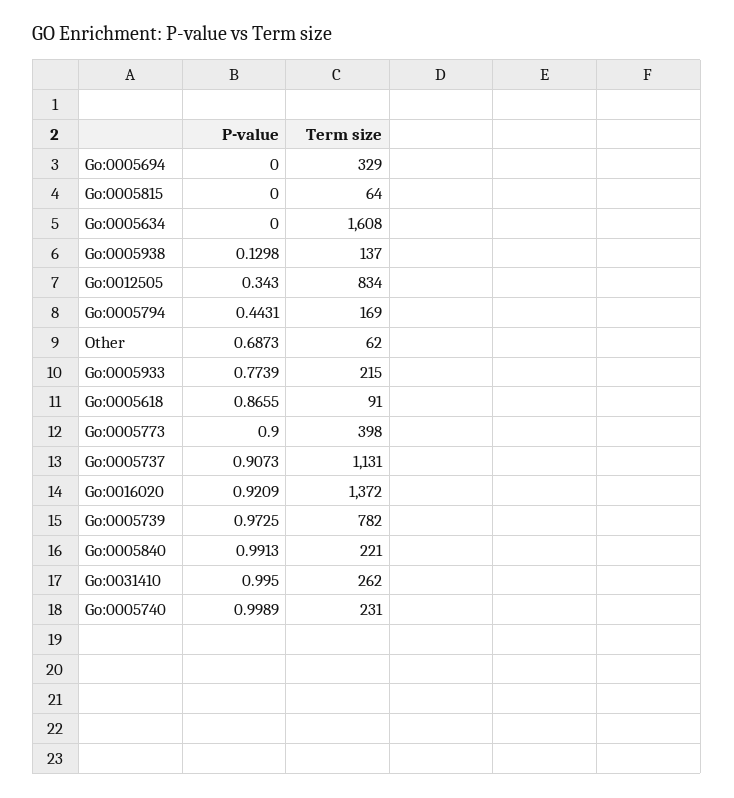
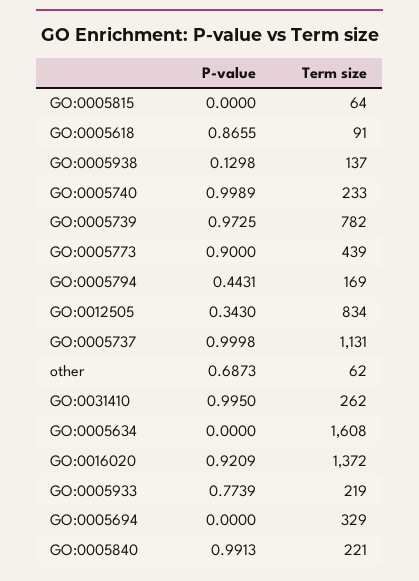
  {
    "P-value": {
      "Go:0005694": 0,
      "Go:0005815": 0,
      "Go:0005634": 0,
      "Go:0005938": 0.1298,
      "Go:0012505": 0.343,
      "Go:0005794": 0.4431,
      "Other": 0.6873,
      "Go:0005933": 0.7739,
      "Go:0005618": 0.8655,
      "Go:0005773": 0.9,
-     "Go:0005737": 0.9073,
+     "Go:0005737": 0.9998,
      "Go:0016020": 0.9209,
      "Go:0005739": 0.9725,
      "Go:0005840": 0.9913,
      "Go:0031410": 0.995,
      "Go:0005740": 0.9989
    },
    "Term size": {
      "Go:0005694": 329,
      "Go:0005815": 64,
      "Go:0005634": 1608,
      "Go:0005938": 137,
      "Go:0012505": 834,
      "Go:0005794": 169,
      "Other": 62,
-     "Go:0005933": 215,
+     "Go:0005933": 219,
      "Go:0005618": 91,
-     "Go:0005773": 398,
+     "Go:0005773": 439,
      "Go:0005737": 1131,
      "Go:0016020": 1372,
      "Go:0005739": 782,
      "Go:0005840": 221,
      "Go:0031410": 262,
-     "Go:0005740": 231
+     "Go:0005740": 233
    }
  }

